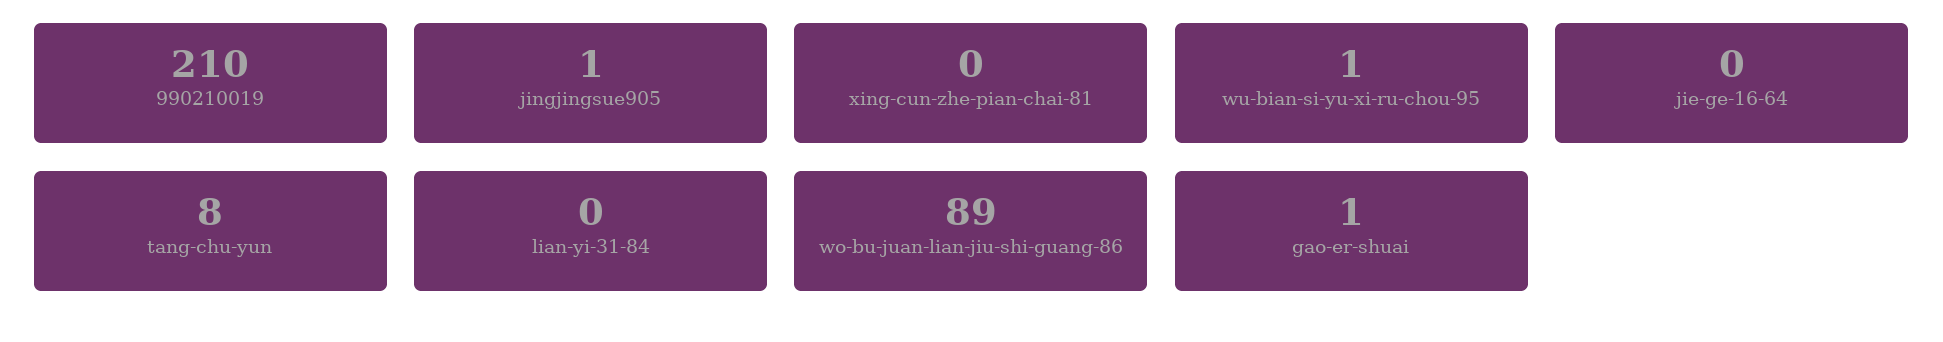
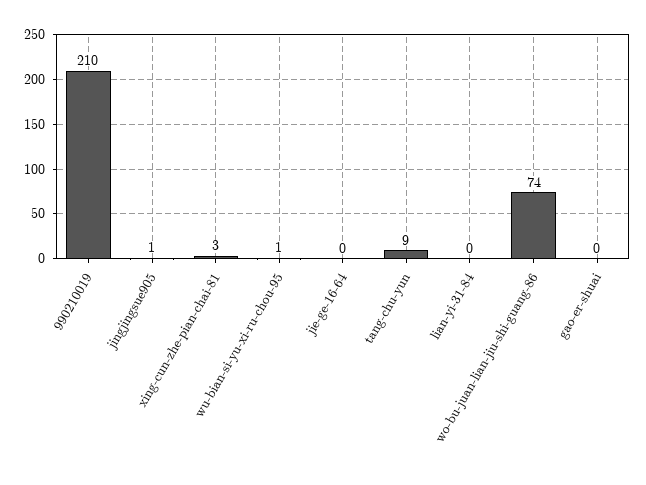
  {
    "990210019": 210,
    "jingjingsue905": 1,
-   "xing-cun-zhe-pian-chai-81": 0,
+   "xing-cun-zhe-pian-chai-81": 3,
    "wu-bian-si-yu-xi-ru-chou-95": 1,
    "jie-ge-16-64": 0,
-   "tang-chu-yun": 8,
+   "tang-chu-yun": 9,
    "lian-yi-31-84": 0,
-   "wo-bu-juan-lian-jiu-shi-guang-86": 89,
+   "wo-bu-juan-lian-jiu-shi-guang-86": 74,
-   "gao-er-shuai": 1
+   "gao-er-shuai": 0
  }

